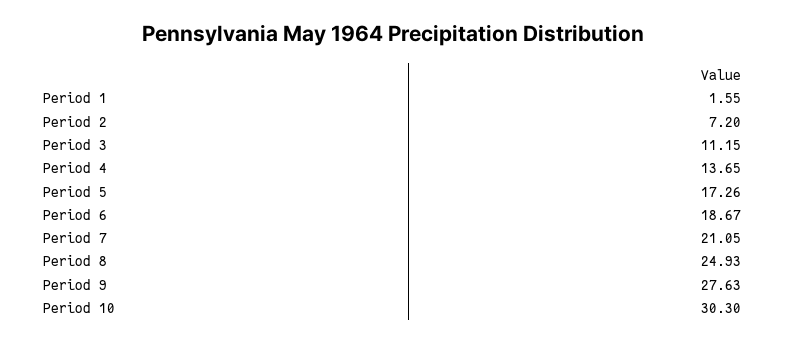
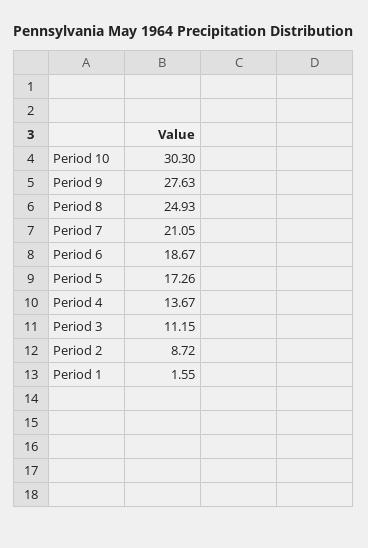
  {
    "Period 1": 1.55,
-   "Period 2": 7.2,
+   "Period 2": 8.72,
    "Period 3": 11.15,
-   "Period 4": 13.65,
+   "Period 4": 13.67,
    "Period 5": 17.26,
    "Period 6": 18.67,
    "Period 7": 21.05,
    "Period 8": 24.93,
    "Period 9": 27.63,
    "Period 10": 30.3
  }

